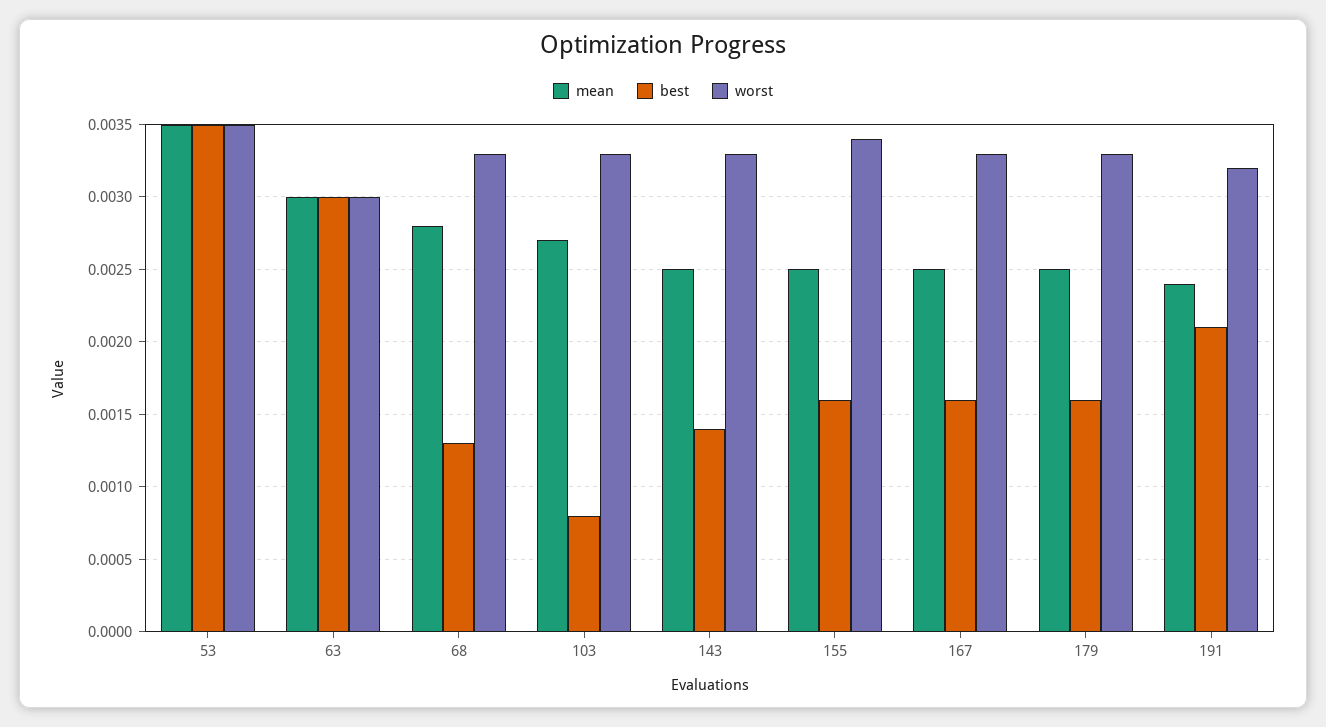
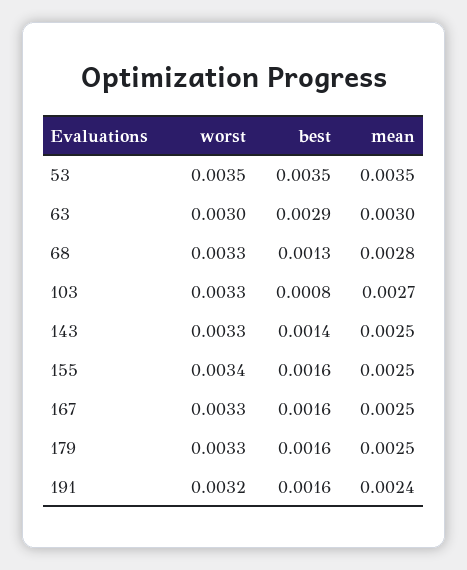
  {
    "mean": {
      "53": 0.0035,
      "63": 0.003,
      "68": 0.0028,
      "103": 0.0027,
      "143": 0.0025,
      "155": 0.0025,
      "167": 0.0025,
      "179": 0.0025,
      "191": 0.0024
    },
    "best": {
      "53": 0.0035,
-     "63": 0.003,
+     "63": 0.0029,
      "68": 0.0013,
      "103": 0.0008,
      "143": 0.0014,
      "155": 0.0016,
      "167": 0.0016,
      "179": 0.0016,
-     "191": 0.0021
+     "191": 0.0016
    },
    "worst": {
      "53": 0.0035,
      "63": 0.003,
      "68": 0.0033,
      "103": 0.0033,
      "143": 0.0033,
      "155": 0.0034,
      "167": 0.0033,
      "179": 0.0033,
      "191": 0.0032
    }
  }

